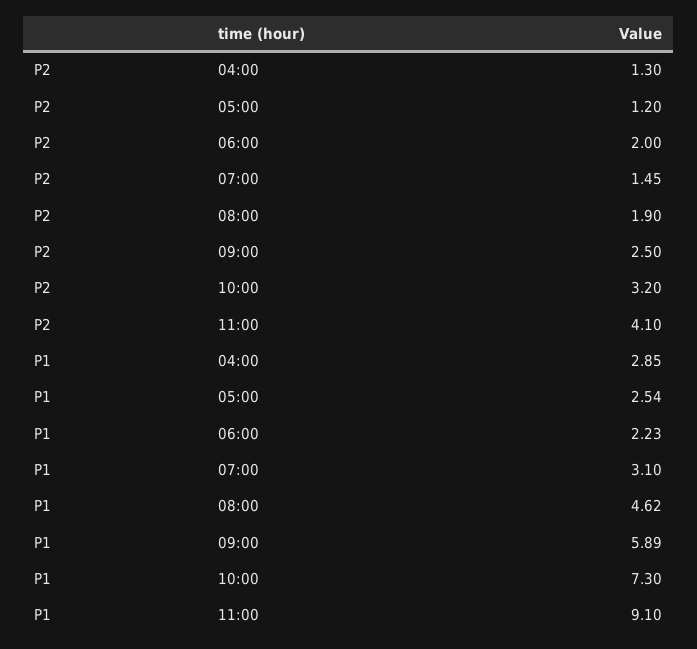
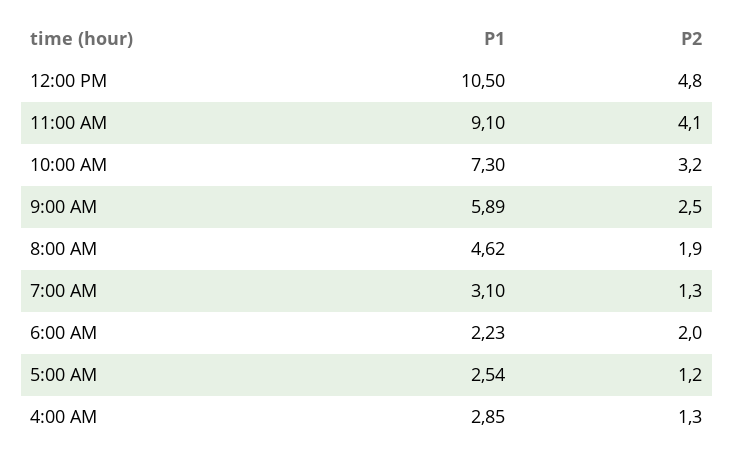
  {
    "P2": {
      "04:00": 1.3,
      "05:00": 1.2,
      "06:00": 2,
-     "07:00": 1.45,
+     "07:00": 1.3,
      "08:00": 1.9,
      "09:00": 2.5,
      "10:00": 3.2,
-     "11:00": 4.1
+     "11:00": 4.1,
+     "12:00 PM": 4.8
    },
    "P1": {
      "04:00": 2.85,
      "05:00": 2.54,
      "06:00": 2.23,
      "07:00": 3.1,
      "08:00": 4.62,
      "09:00": 5.89,
      "10:00": 7.3,
-     "11:00": 9.1
+     "11:00": 9.1,
+     "12:00 PM": 10.5
    }
  }

